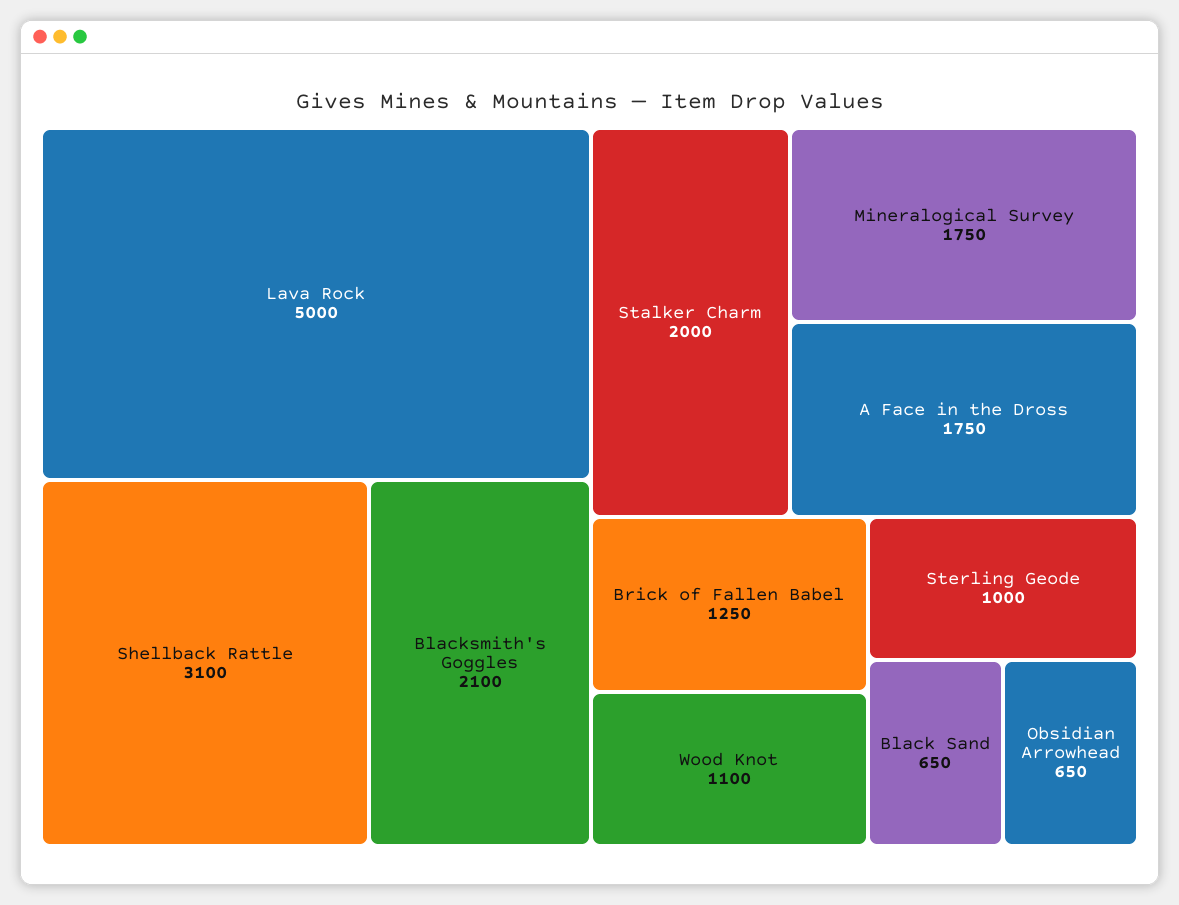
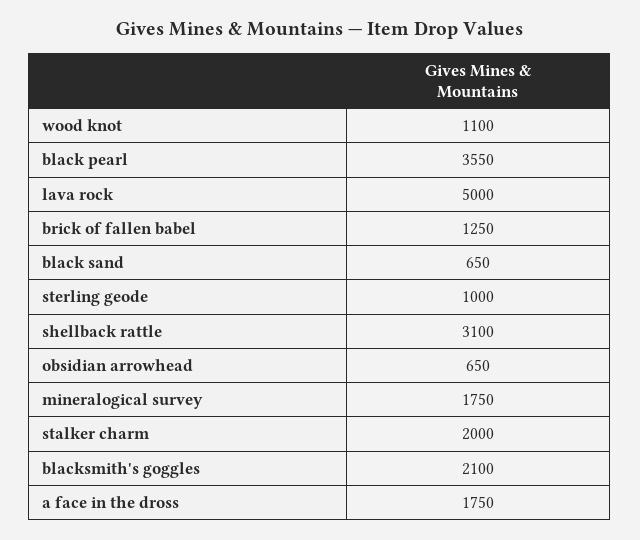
  {
    "Lava Rock": 5000,
    "Shellback Rattle": 3100,
    "Blacksmith's Goggles": 2100,
    "Stalker Charm": 2000,
    "Mineralogical Survey": 1750,
    "A Face in the Dross": 1750,
    "Brick of Fallen Babel": 1250,
    "Wood Knot": 1100,
    "Sterling Geode": 1000,
    "Black Sand": 650,
-   "Obsidian Arrowhead": 650
+   "Obsidian Arrowhead": 650,
+   "black pearl": 3550
  }

